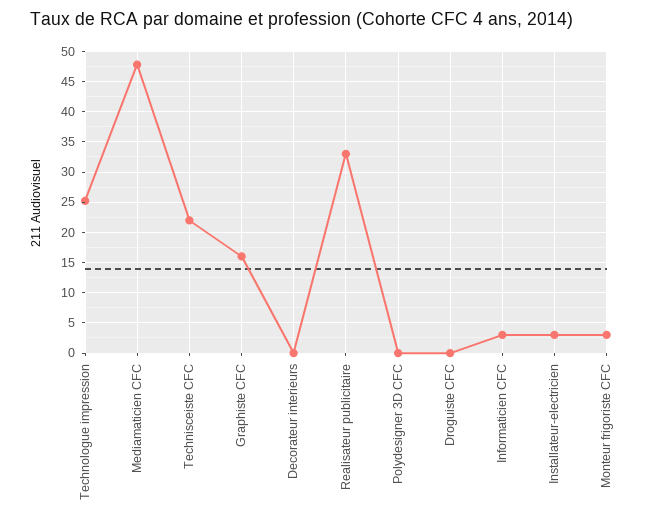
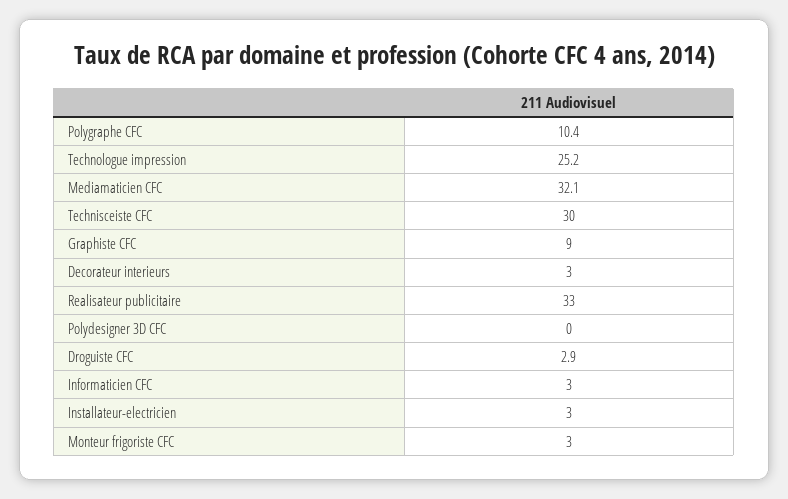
  {
    "Technologue impression": 25.2,
-   "Mediamaticien CFC": 48,
+   "Mediamaticien CFC": 32.1,
-   "Technisceiste CFC": 22,
+   "Technisceiste CFC": 30,
-   "Graphiste CFC": 16,
+   "Graphiste CFC": 9,
-   "Decorateur interieurs": 0,
+   "Decorateur interieurs": 3,
    "Realisateur publicitaire": 33,
    "Polydesigner 3D CFC": 0,
-   "Droguiste CFC": 0,
+   "Droguiste CFC": 2.9,
    "Informaticien CFC": 3,
    "Installateur-electricien": 3,
-   "Monteur frigoriste CFC": 3
+   "Monteur frigoriste CFC": 3,
+   "Polygraphe CFC": 10.4
  }

